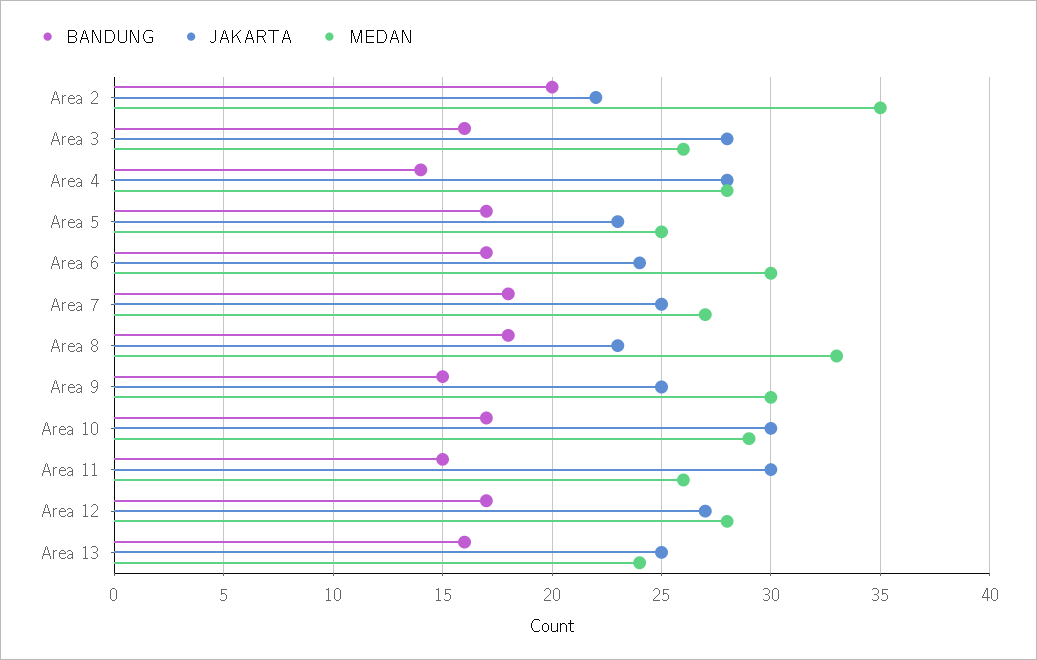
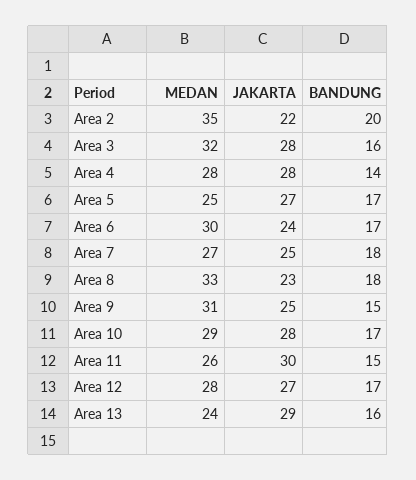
  {
    "BANDUNG": {
      "Area 2": 20,
      "Area 3": 16,
      "Area 4": 14,
      "Area 5": 17,
      "Area 6": 17,
      "Area 7": 18,
      "Area 8": 18,
      "Area 9": 15,
      "Area 10": 17,
      "Area 11": 15,
      "Area 12": 17,
      "Area 13": 16
    },
    "JAKARTA": {
      "Area 2": 22,
      "Area 3": 28,
      "Area 4": 28,
-     "Area 5": 23,
+     "Area 5": 27,
      "Area 6": 24,
      "Area 7": 25,
      "Area 8": 23,
      "Area 9": 25,
-     "Area 10": 30,
+     "Area 10": 28,
      "Area 11": 30,
      "Area 12": 27,
-     "Area 13": 25
+     "Area 13": 29
    },
    "MEDAN": {
      "Area 2": 35,
-     "Area 3": 26,
+     "Area 3": 32,
      "Area 4": 28,
      "Area 5": 25,
      "Area 6": 30,
      "Area 7": 27,
      "Area 8": 33,
-     "Area 9": 30,
+     "Area 9": 31,
      "Area 10": 29,
      "Area 11": 26,
      "Area 12": 28,
      "Area 13": 24
    }
  }

